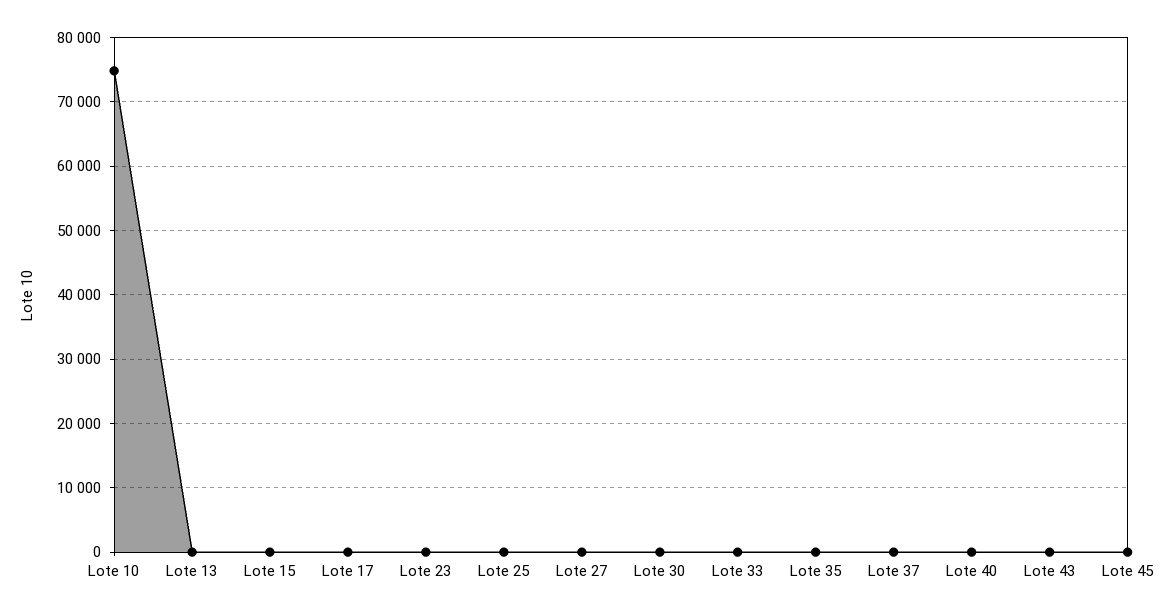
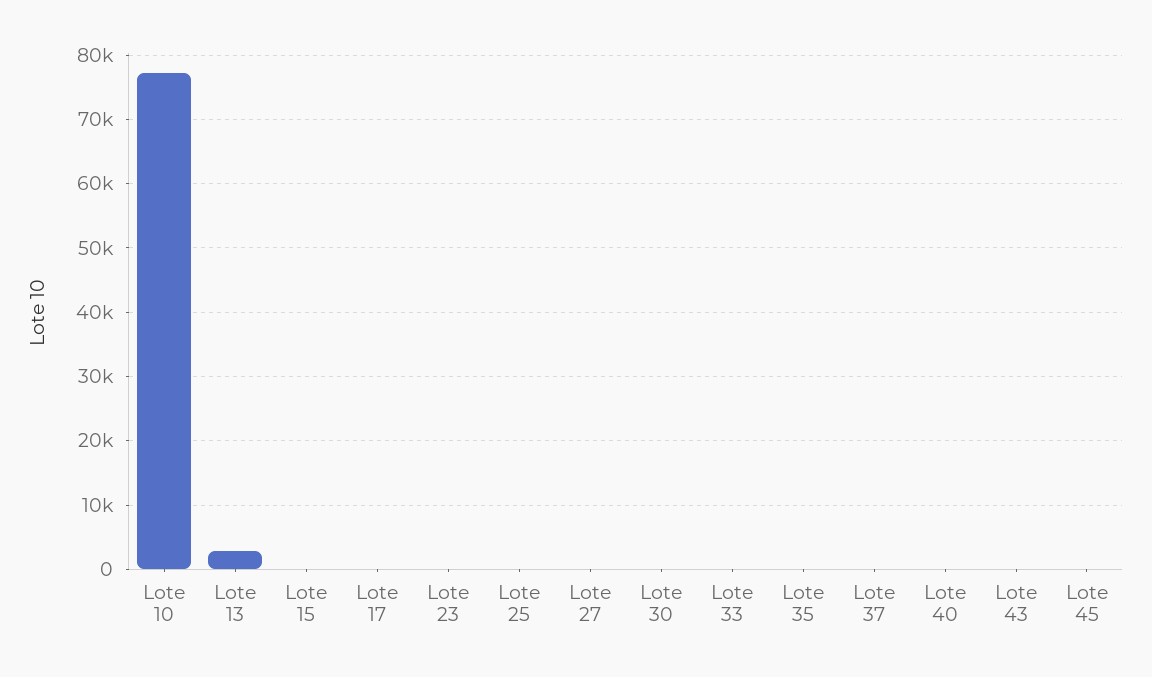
  {
-   "Lote 10": 75000,
+   "Lote 10": 77000,
-   "Lote 13": 0,
+   "Lote 13": 3000,
    "Lote 15": 0,
    "Lote 17": 0,
    "Lote 23": 0,
    "Lote 25": 0,
    "Lote 27": 0,
    "Lote 30": 0,
    "Lote 33": 0,
    "Lote 35": 0,
    "Lote 37": 0,
    "Lote 40": 0,
    "Lote 43": 0,
    "Lote 45": 0
  }

